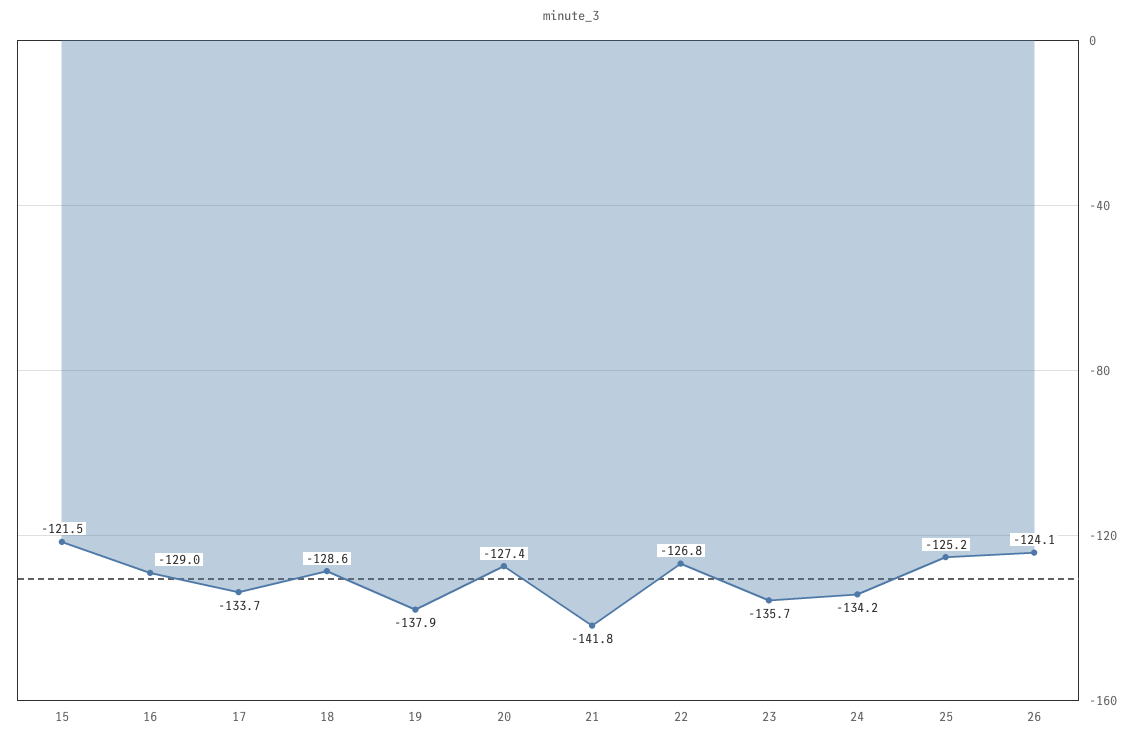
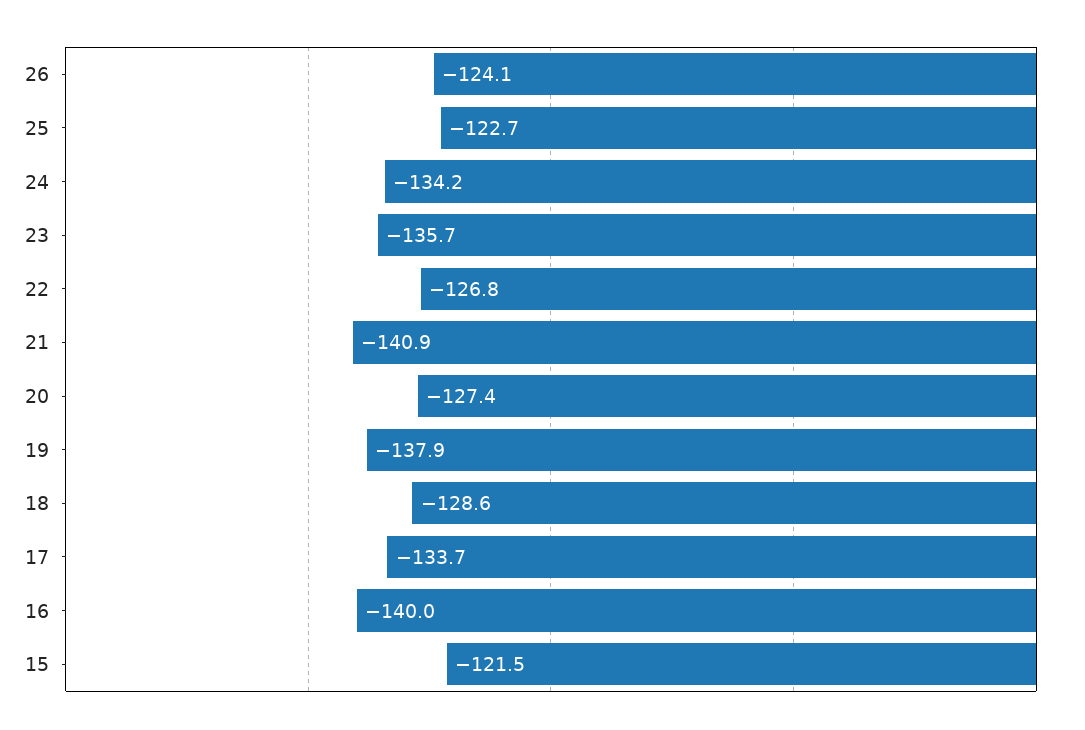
  {
    "15": -121.5,
-   "16": -129,
+   "16": -140,
    "17": -133.7,
    "18": -128.6,
    "19": -137.9,
    "20": -127.4,
-   "21": -141.8,
+   "21": -140.9,
    "22": -126.8,
    "23": -135.7,
    "24": -134.2,
-   "25": -125.2,
+   "25": -122.7,
    "26": -124.1
  }

